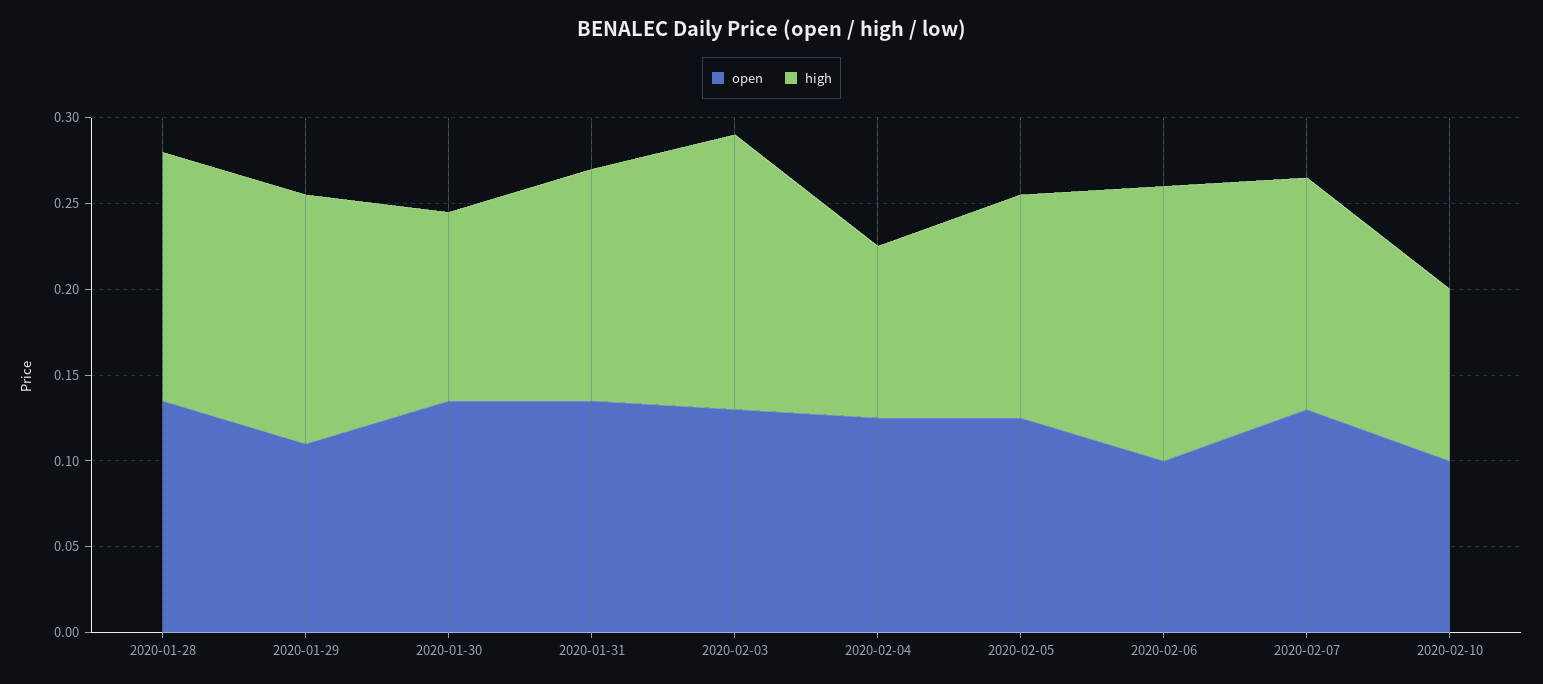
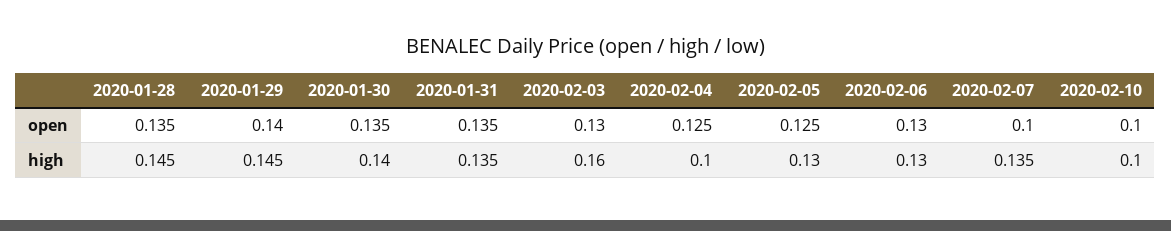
  {
    "open": {
      "2020-01-28": 0.135,
-     "2020-01-29": 0.11,
+     "2020-01-29": 0.14,
      "2020-01-30": 0.135,
      "2020-01-31": 0.135,
      "2020-02-03": 0.13,
      "2020-02-04": 0.125,
      "2020-02-05": 0.125,
-     "2020-02-06": 0.1,
+     "2020-02-06": 0.13,
-     "2020-02-07": 0.13,
+     "2020-02-07": 0.1,
      "2020-02-10": 0.1
    },
    "high": {
      "2020-01-28": 0.145,
      "2020-01-29": 0.145,
-     "2020-01-30": 0.11,
+     "2020-01-30": 0.14,
      "2020-01-31": 0.135,
      "2020-02-03": 0.16,
      "2020-02-04": 0.1,
      "2020-02-05": 0.13,
-     "2020-02-06": 0.16,
+     "2020-02-06": 0.13,
      "2020-02-07": 0.135,
      "2020-02-10": 0.1
    }
  }

